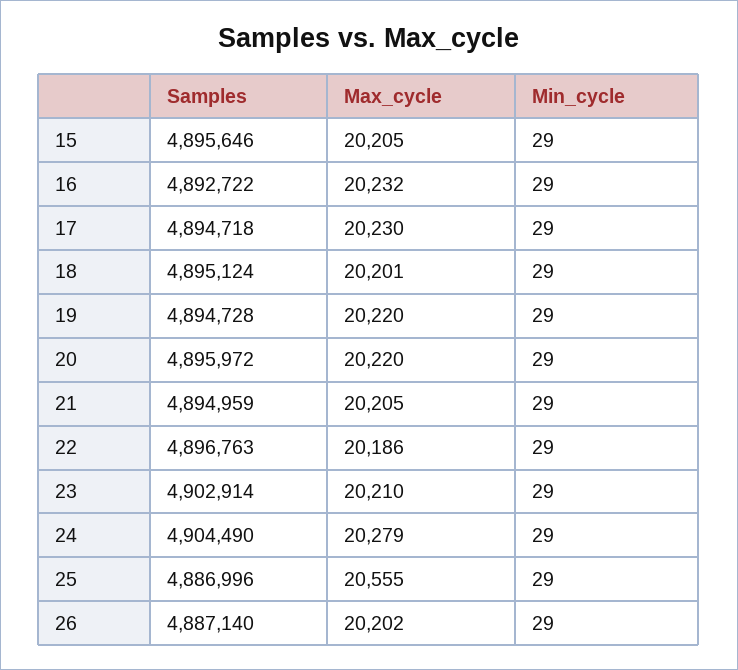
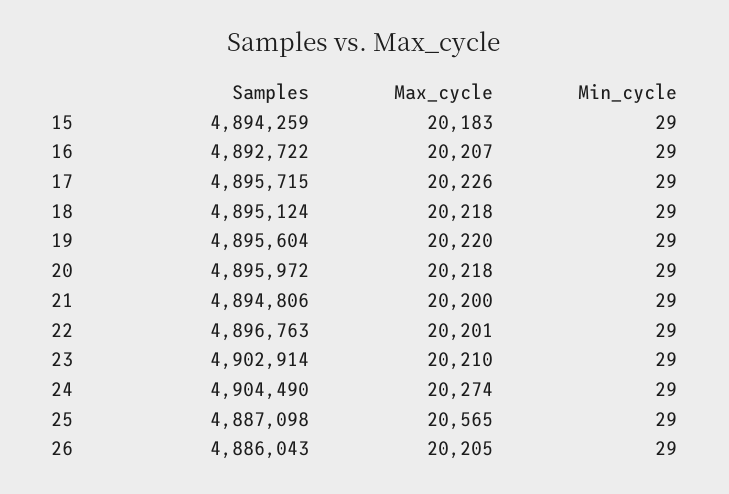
  {
    "Samples": {
-     "15": 4895646,
+     "15": 4894259,
      "16": 4892722,
-     "17": 4894718,
+     "17": 4895715,
      "18": 4895124,
-     "19": 4894728,
+     "19": 4895604,
      "20": 4895972,
-     "21": 4894959,
+     "21": 4894806,
      "22": 4896763,
      "23": 4902914,
      "24": 4904490,
-     "25": 4886996,
+     "25": 4887098,
-     "26": 4887140
+     "26": 4886043
    },
    "Max_cycle": {
-     "15": 20205,
+     "15": 20183,
-     "16": 20232,
+     "16": 20207,
-     "17": 20230,
+     "17": 20226,
-     "18": 20201,
+     "18": 20218,
      "19": 20220,
-     "20": 20220,
+     "20": 20218,
-     "21": 20205,
+     "21": 20200,
-     "22": 20186,
+     "22": 20201,
      "23": 20210,
-     "24": 20279,
+     "24": 20274,
-     "25": 20555,
+     "25": 20565,
-     "26": 20202
+     "26": 20205
    },
    "Min_cycle": {
      "15": 29,
      "16": 29,
      "17": 29,
      "18": 29,
      "19": 29,
      "20": 29,
      "21": 29,
      "22": 29,
      "23": 29,
      "24": 29,
      "25": 29,
      "26": 29
    }
  }

